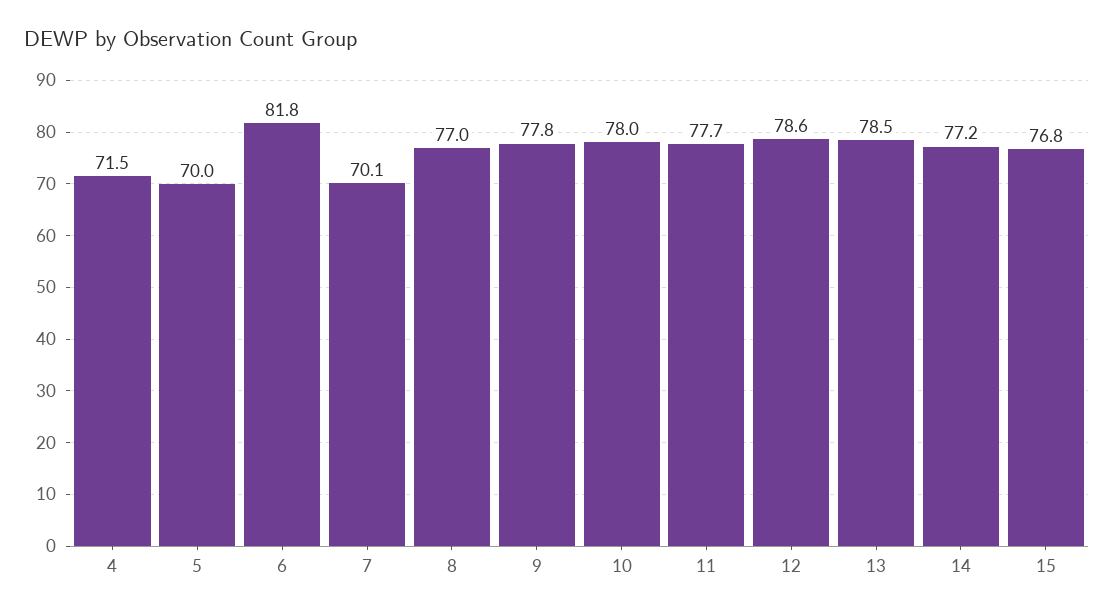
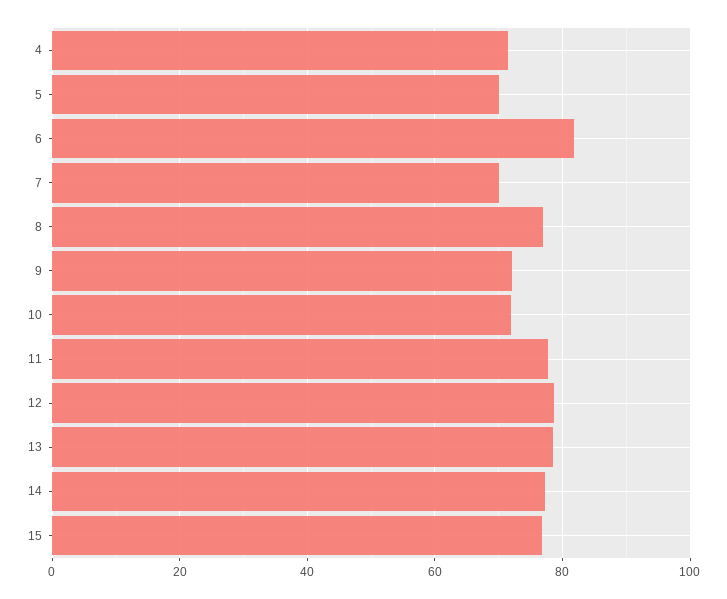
  {
    "4": 71.5,
    "5": 70,
    "6": 81.8,
    "7": 70.1,
    "8": 77,
-   "9": 77.8,
+   "9": 72,
-   "10": 78,
+   "10": 72,
    "11": 77.7,
    "12": 78.6,
    "13": 78.5,
    "14": 77.2,
    "15": 76.8
  }

